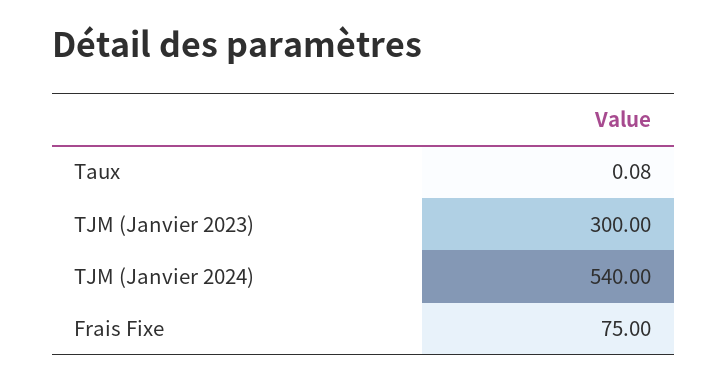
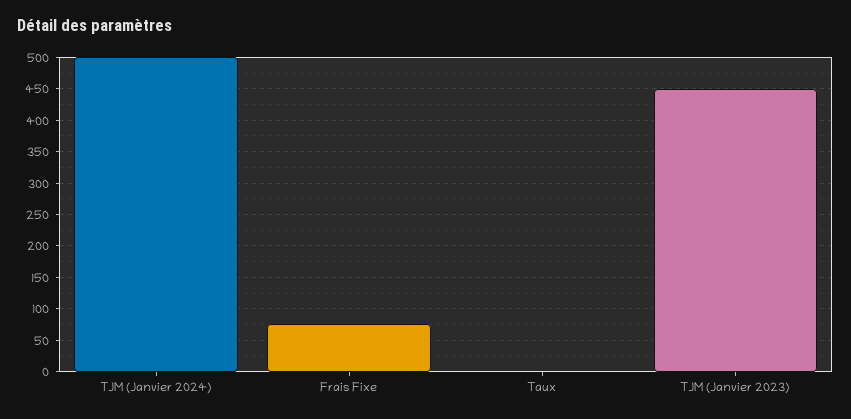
  {
    "Taux": 0.08,
-   "TJM (Janvier 2023)": 300,
+   "TJM (Janvier 2023)": 450,
-   "TJM (Janvier 2024)": 540,
+   "TJM (Janvier 2024)": 500,
    "Frais Fixe": 75
  }

